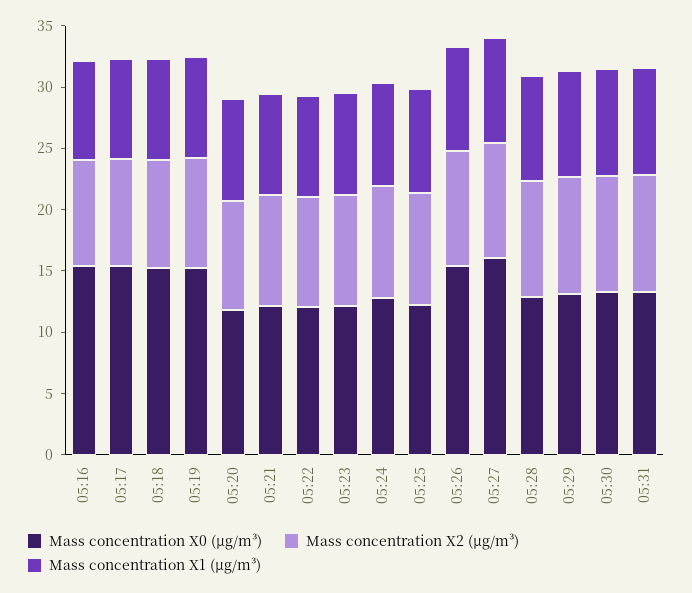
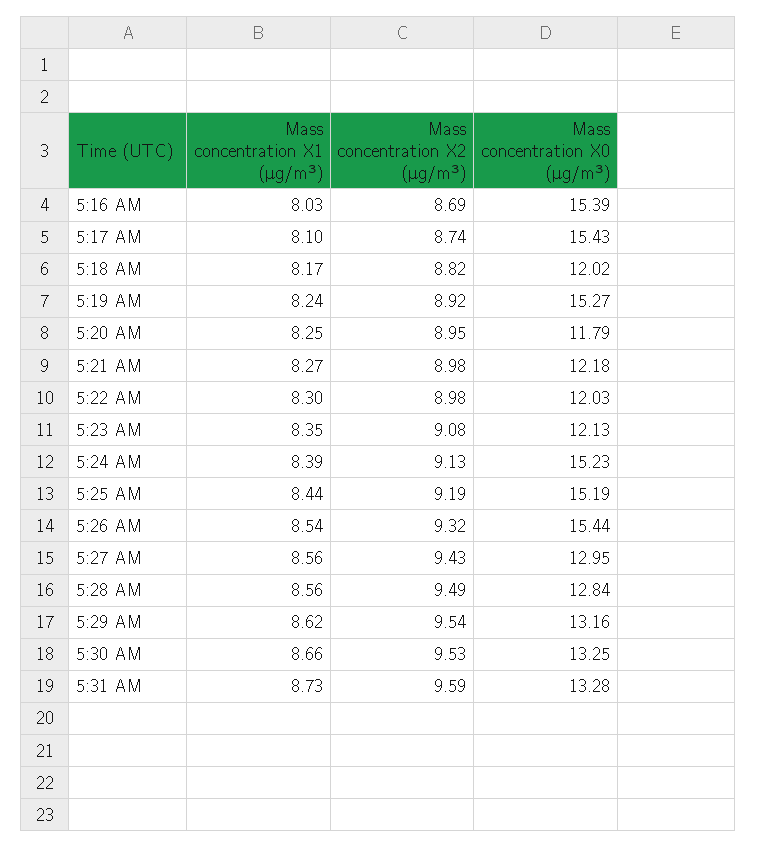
  {
    "Mass concentration X0 (μg/m³)": {
      "05:16": 15.39,
      "05:17": 15.43,
-     "05:18": 15,
+     "05:18": 12.02,
      "05:19": 15.27,
      "05:20": 11.79,
      "05:21": 12.18,
      "05:22": 12.03,
      "05:23": 12.13,
-     "05:24": 13,
+     "05:24": 15.23,
-     "05:25": 12,
+     "05:25": 15.19,
      "05:26": 15.44,
-     "05:27": 16,
+     "05:27": 12.95,
      "05:28": 12.84,
      "05:29": 13.16,
      "05:30": 13.25,
      "05:31": 13.28
    },
    "Mass concentration X2 (μg/m³)": {
      "05:16": 8.69,
      "05:17": 8.74,
      "05:18": 8.82,
      "05:19": 8.92,
      "05:20": 8.95,
      "05:21": 8.98,
      "05:22": 8.98,
      "05:23": 9.08,
      "05:24": 9.13,
      "05:25": 9.19,
      "05:26": 9.32,
      "05:27": 9.43,
      "05:28": 9.49,
      "05:29": 9.54,
      "05:30": 9.53,
      "05:31": 9.59
    },
    "Mass concentration X1 (μg/m³)": {
      "05:16": 8.03,
      "05:17": 8.1,
      "05:18": 8.17,
      "05:19": 8.24,
      "05:20": 8.25,
      "05:21": 8.27,
      "05:22": 8.3,
      "05:23": 8.35,
      "05:24": 8.39,
      "05:25": 8.44,
      "05:26": 8.54,
      "05:27": 8.56,
      "05:28": 8.56,
      "05:29": 8.62,
      "05:30": 8.66,
      "05:31": 8.73
    }
  }

